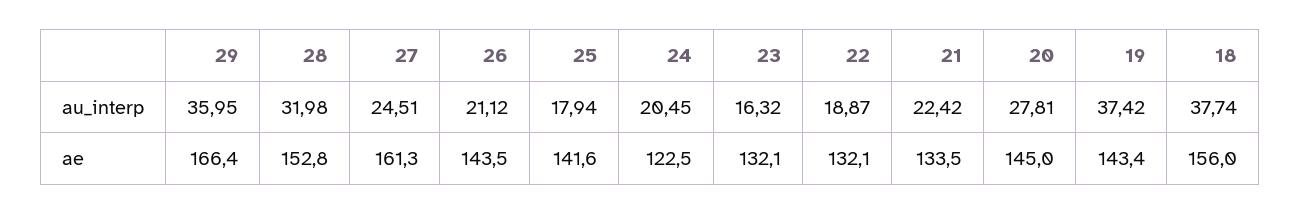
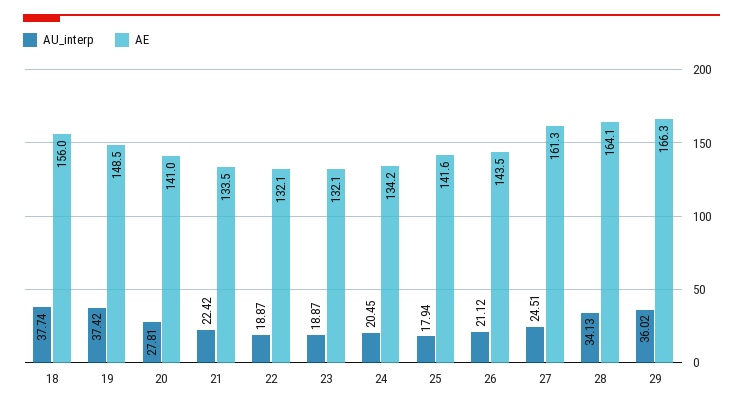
  {
    "au_interp": {
-     "29": 35.95,
+     "29": 36.02,
-     "28": 31.98,
+     "28": 34.13,
      "27": 24.51,
      "26": 21.12,
      "25": 17.94,
      "24": 20.45,
-     "23": 16.32,
+     "23": 18.87,
      "22": 18.87,
      "21": 22.42,
      "20": 27.81,
      "19": 37.42,
      "18": 37.74
    },
    "ae": {
-     "29": 166.4,
+     "29": 166.3,
-     "28": 152.8,
+     "28": 164.1,
      "27": 161.3,
      "26": 143.5,
      "25": 141.6,
-     "24": 122.5,
+     "24": 134.2,
      "23": 132.1,
      "22": 132.1,
      "21": 133.5,
-     "20": 145,
+     "20": 141,
-     "19": 143.4,
+     "19": 148.5,
      "18": 156
    }
  }

